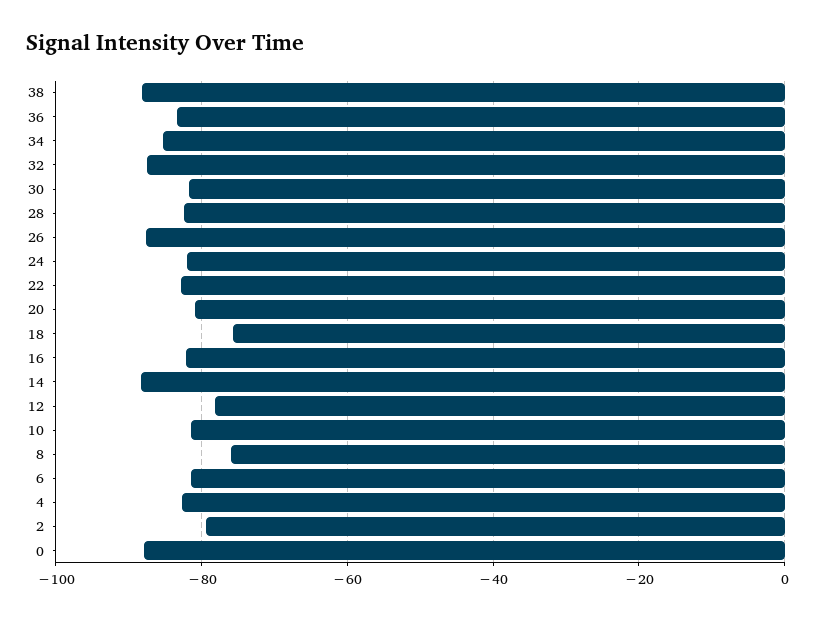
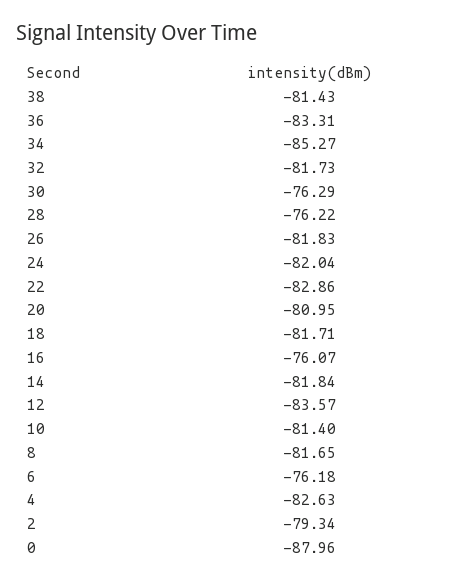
  {
-   "38": -88,
+   "38": -81.43,
    "36": -83.31,
    "34": -85.27,
-   "32": -88,
+   "32": -81.73,
-   "30": -82,
+   "30": -76.29,
-   "28": -82,
+   "28": -76.22,
-   "26": -88,
+   "26": -81.83,
    "24": -82.04,
    "22": -82.86,
    "20": -80.95,
-   "18": -76,
+   "18": -81.71,
-   "16": -82,
+   "16": -76.07,
-   "14": -88,
+   "14": -81.84,
-   "12": -78,
+   "12": -83.57,
    "10": -81.4,
-   "8": -76,
+   "8": -81.65,
-   "6": -82,
+   "6": -76.18,
    "4": -82.63,
    "2": -79.34,
    "0": -87.96
  }

